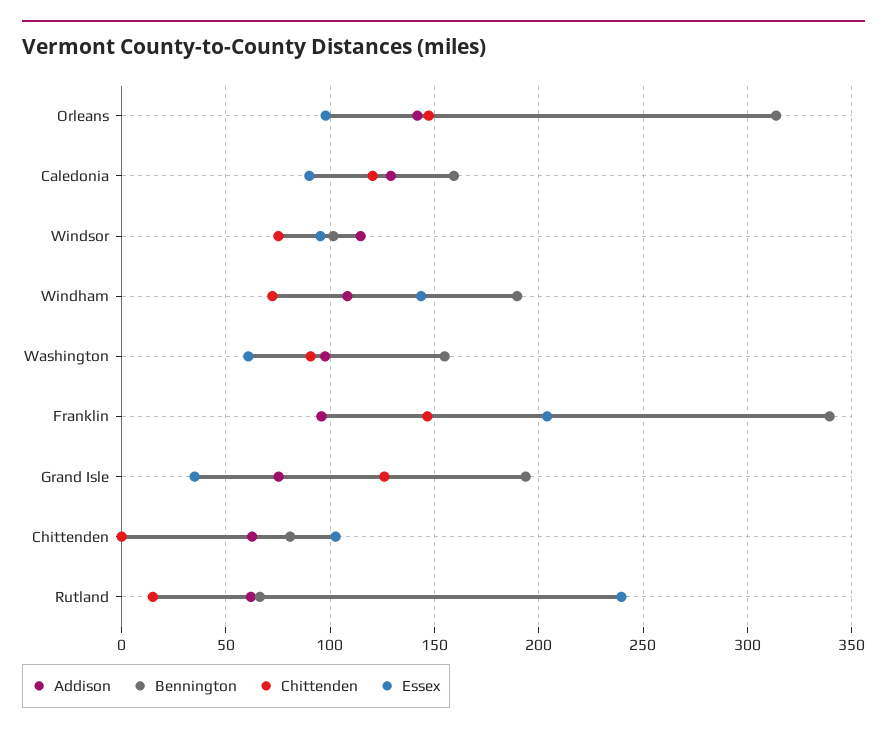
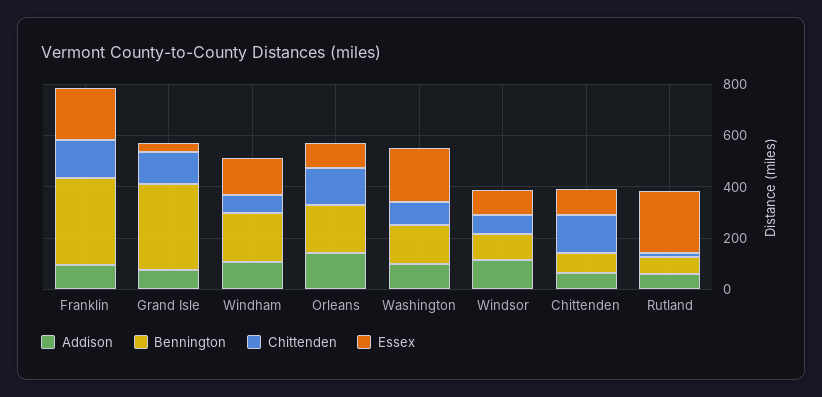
  {
    "Addison": {
      "Orleans": 140,
-     "Caledonia": 130,
      "Windsor": 115,
      "Windham": 110,
      "Washington": 100,
      "Franklin": 95,
      "Grand Isle": 75,
      "Chittenden": 65,
      "Rutland": 60
    },
    "Bennington": {
-     "Orleans": 315,
+     "Orleans": 200,
-     "Caledonia": 160,
      "Windsor": 100,
      "Windham": 190,
      "Washington": 155,
      "Franklin": 340,
-     "Grand Isle": 195,
+     "Grand Isle": 350,
      "Chittenden": 80,
      "Rutland": 65
    },
    "Chittenden": {
      "Orleans": 145,
-     "Caledonia": 120,
      "Windsor": 75,
      "Windham": 70,
      "Washington": 90,
      "Franklin": 145,
      "Grand Isle": 125,
-     "Chittenden": 0,
+     "Chittenden": 150,
      "Rutland": 15
    },
    "Essex": {
      "Orleans": 100,
-     "Caledonia": 90,
      "Windsor": 95,
      "Windham": 145,
-     "Washington": 60,
+     "Washington": 200,
      "Franklin": 205,
      "Grand Isle": 35,
      "Chittenden": 105,
      "Rutland": 240
    }
  }

